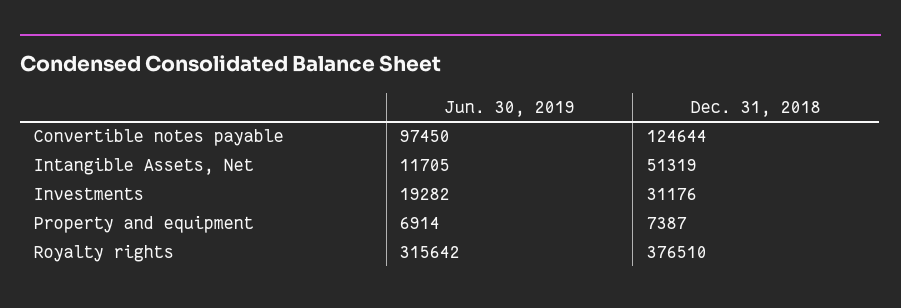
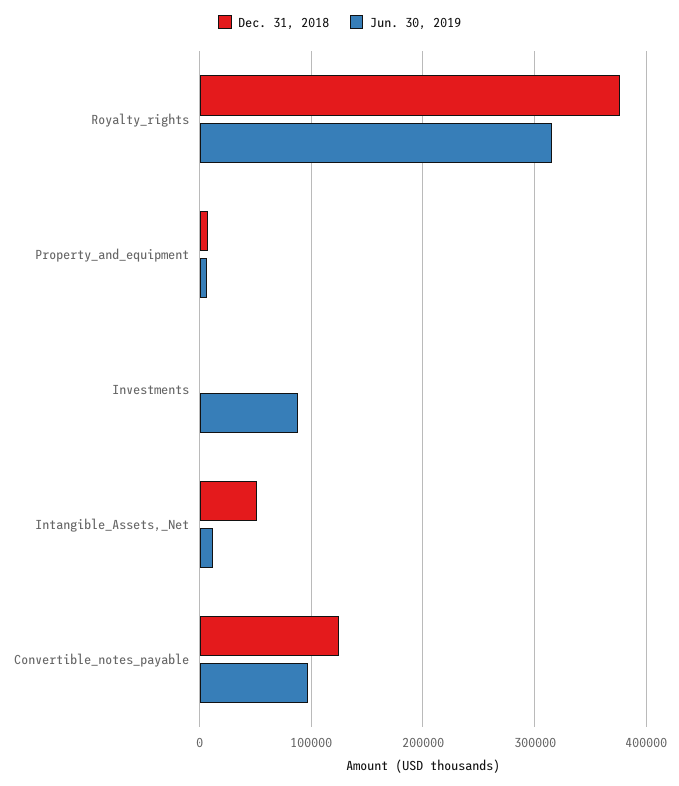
  {
    "Jun. 30, 2019": {
      "Convertible notes payable": 97450,
      "Intangible Assets, Net": 11705,
-     "Investments": 19282,
+     "Investments": 90000,
      "Property and equipment": 6914,
      "Royalty rights": 315642
    },
    "Dec. 31, 2018": {
      "Convertible notes payable": 124644,
      "Intangible Assets, Net": 51319,
-     "Investments": 31176,
+     "Investments": 0,
      "Property and equipment": 7387,
      "Royalty rights": 376510
    }
  }

